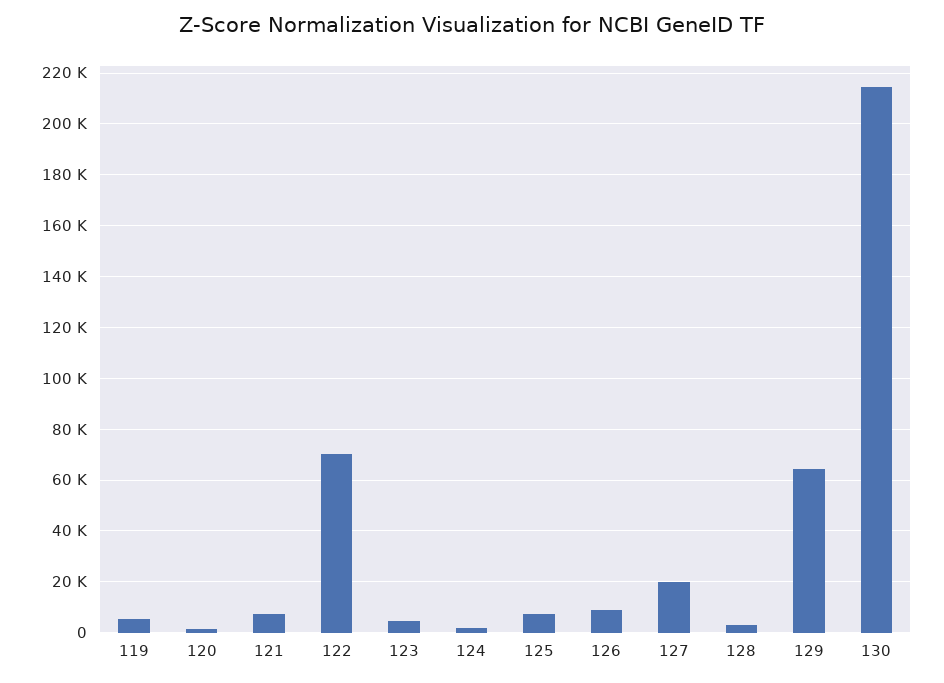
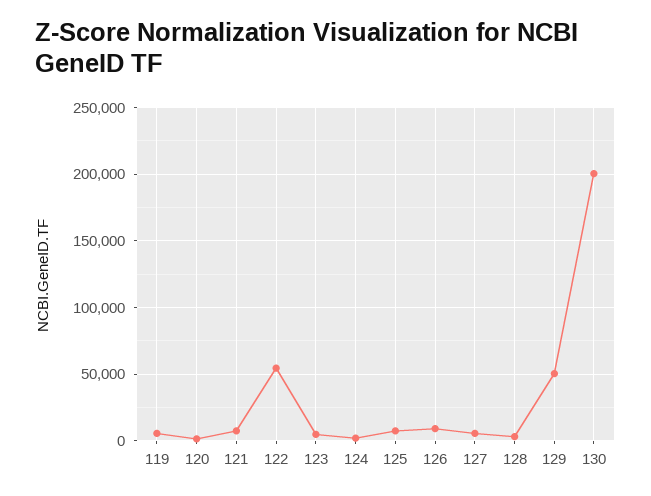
  {
    "119": 5000,
    "120": 2500,
    "121": 7500,
-   "122": 70000,
+   "122": 55000,
    "123": 5000,
    "124": 2500,
    "125": 7500,
    "126": 10000,
-   "127": 20000,
+   "127": 5000,
    "128": 2500,
-   "129": 65000,
+   "129": 50000,
-   "130": 215000
+   "130": 200000
  }

